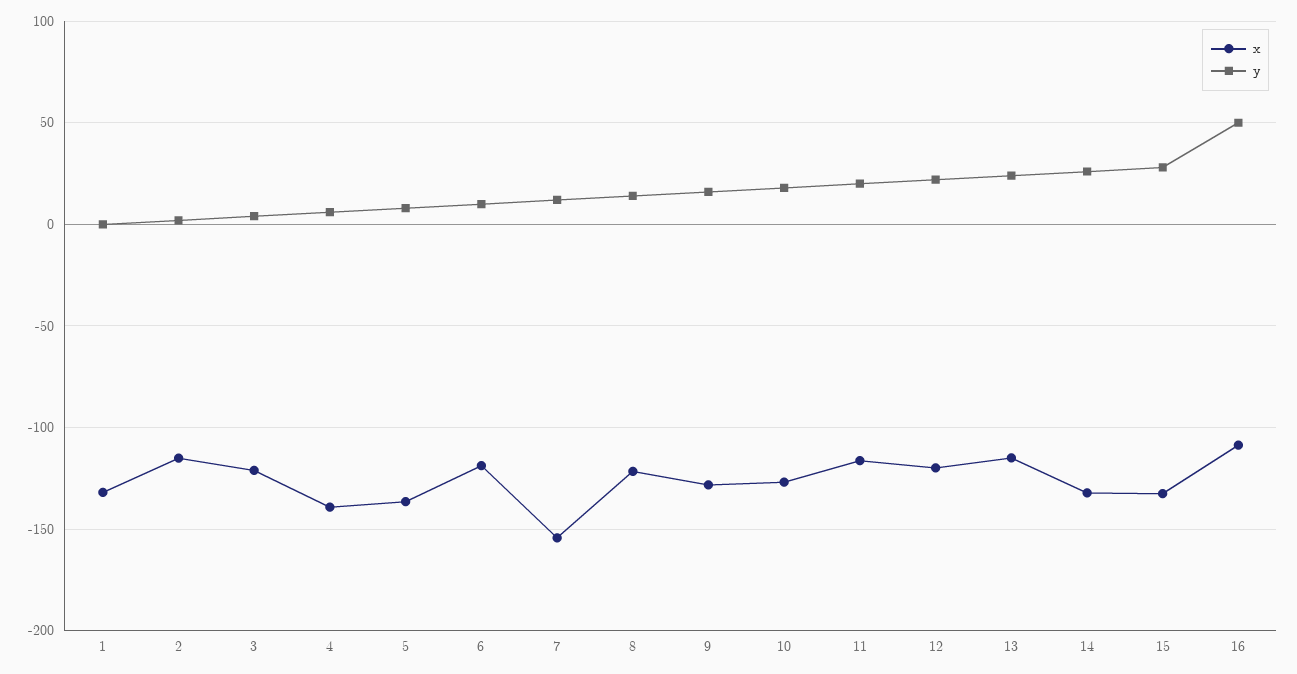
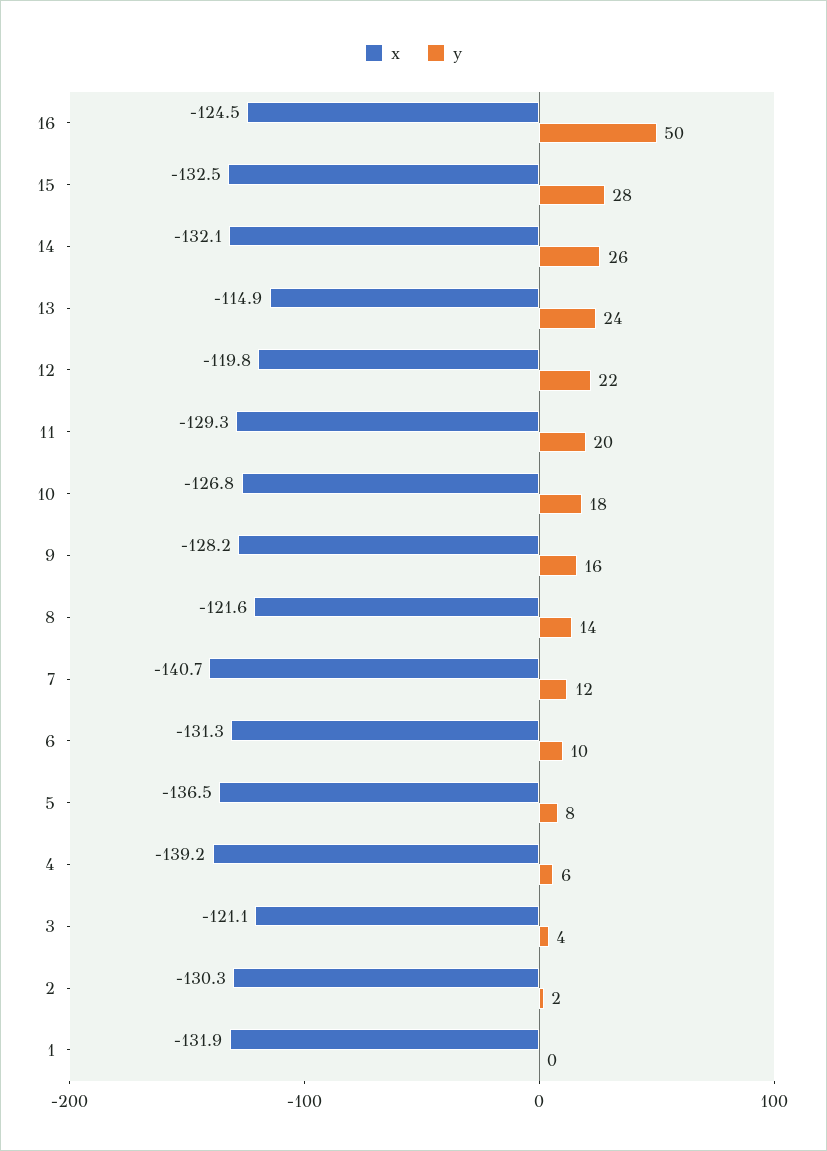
  {
    "x": {
      "1": -131.9,
-     "2": -115,
+     "2": -130.3,
      "3": -121.1,
      "4": -139.2,
      "5": -136.5,
-     "6": -120,
+     "6": -131.3,
-     "7": -155,
+     "7": -140.7,
      "8": -121.6,
      "9": -128.2,
      "10": -126.8,
-     "11": -115,
+     "11": -129.3,
      "12": -119.8,
      "13": -114.9,
      "14": -132.1,
      "15": -132.5,
-     "16": -110
+     "16": -124.5
    },
    "y": {
      "1": 0,
      "2": 2,
      "3": 4,
      "4": 6,
      "5": 8,
      "6": 10,
      "7": 12,
      "8": 14,
      "9": 16,
      "10": 18,
      "11": 20,
      "12": 22,
      "13": 24,
      "14": 26,
      "15": 28,
      "16": 50
    }
  }

